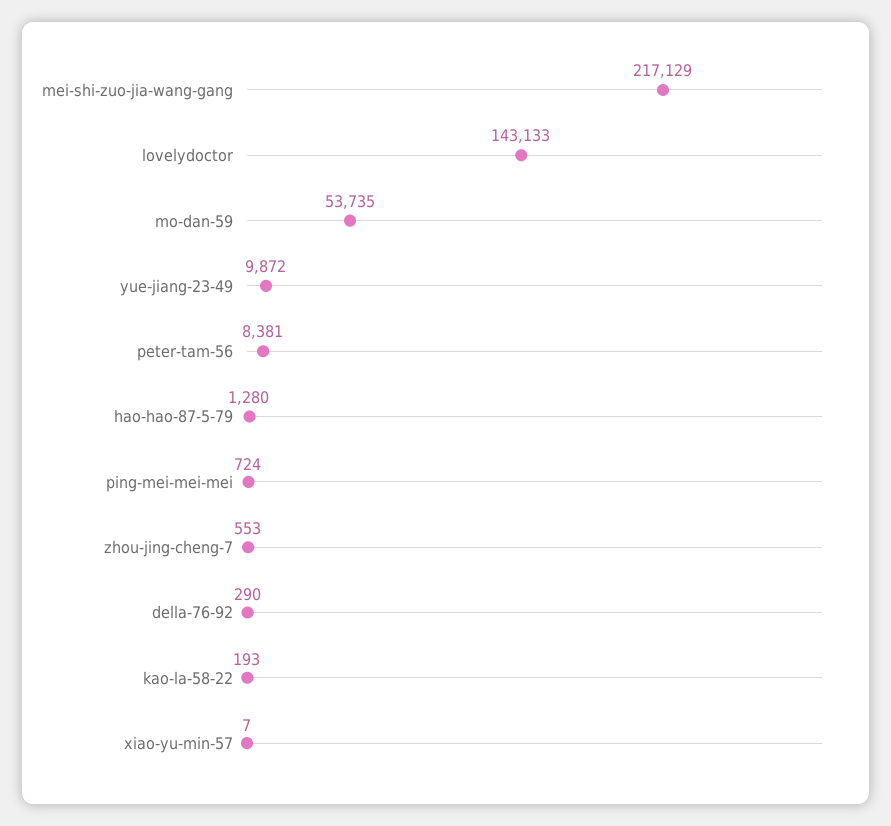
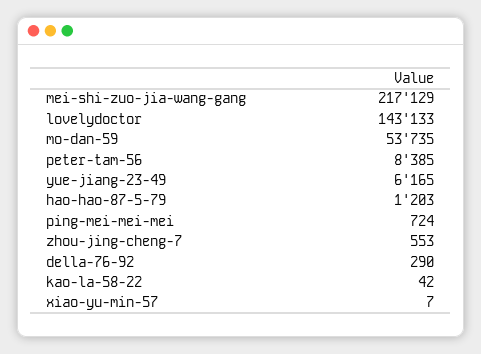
  {
    "mei-shi-zuo-jia-wang-gang": 217129,
    "lovelydoctor": 143133,
    "mo-dan-59": 53735,
-   "yue-jiang-23-49": 9872,
+   "yue-jiang-23-49": 6165,
-   "peter-tam-56": 8381,
+   "peter-tam-56": 8385,
-   "hao-hao-87-5-79": 1280,
+   "hao-hao-87-5-79": 1203,
    "ping-mei-mei-mei": 724,
    "zhou-jing-cheng-7": 553,
    "della-76-92": 290,
-   "kao-la-58-22": 193,
+   "kao-la-58-22": 42,
    "xiao-yu-min-57": 7
  }

